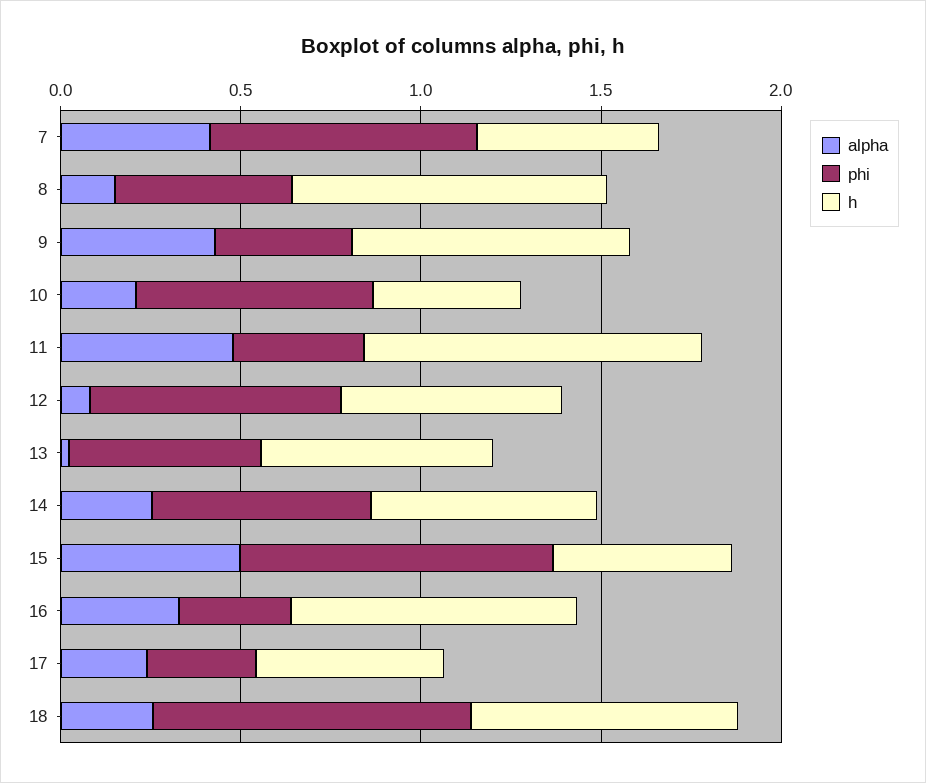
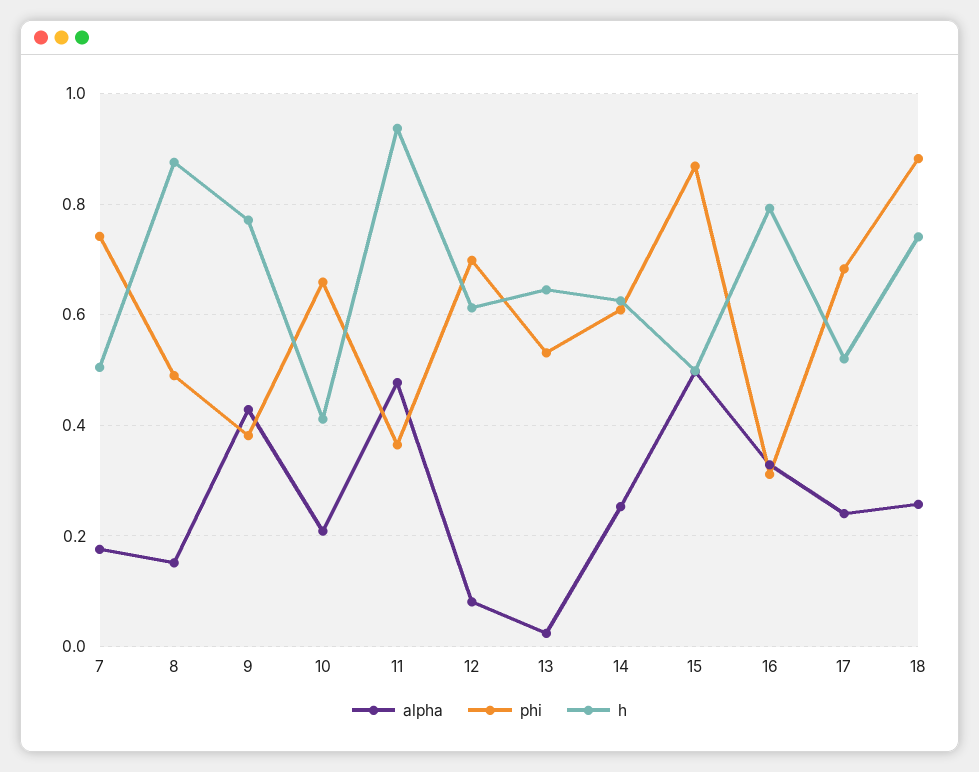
  {
    "alpha": {
-     "7": 0.4,
+     "7": 0.18,
      "8": 0.16,
      "9": 0.42,
      "10": 0.2,
      "11": 0.48,
      "12": 0.08,
      "13": 0.02,
      "14": 0.26,
      "15": 0.5,
      "16": 0.32,
      "17": 0.24,
      "18": 0.26
    },
    "phi": {
      "7": 0.74,
      "8": 0.5,
      "9": 0.38,
      "10": 0.66,
      "11": 0.36,
      "12": 0.7,
      "13": 0.54,
      "14": 0.6,
      "15": 0.86,
      "16": 0.32,
-     "17": 0.3,
+     "17": 0.68,
      "18": 0.88
    },
    "h": {
      "7": 0.5,
      "8": 0.88,
      "9": 0.78,
      "10": 0.42,
      "11": 0.94,
      "12": 0.62,
      "13": 0.64,
      "14": 0.62,
      "15": 0.5,
      "16": 0.8,
      "17": 0.52,
      "18": 0.74
    }
  }

